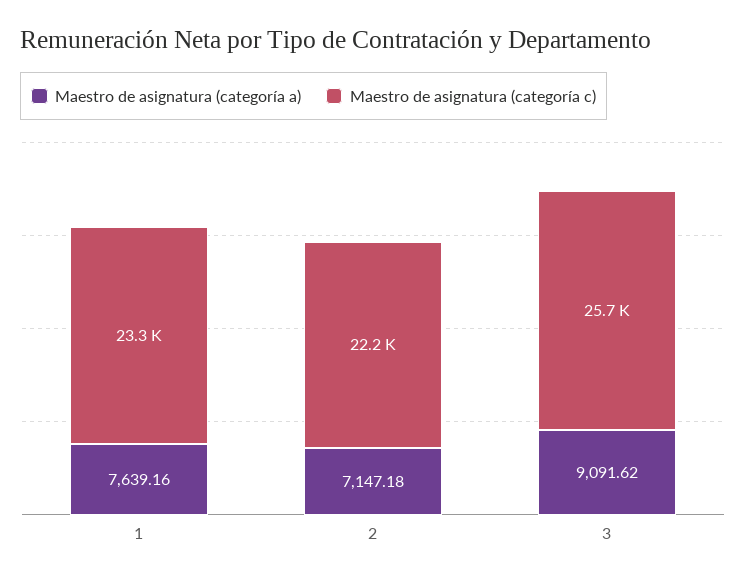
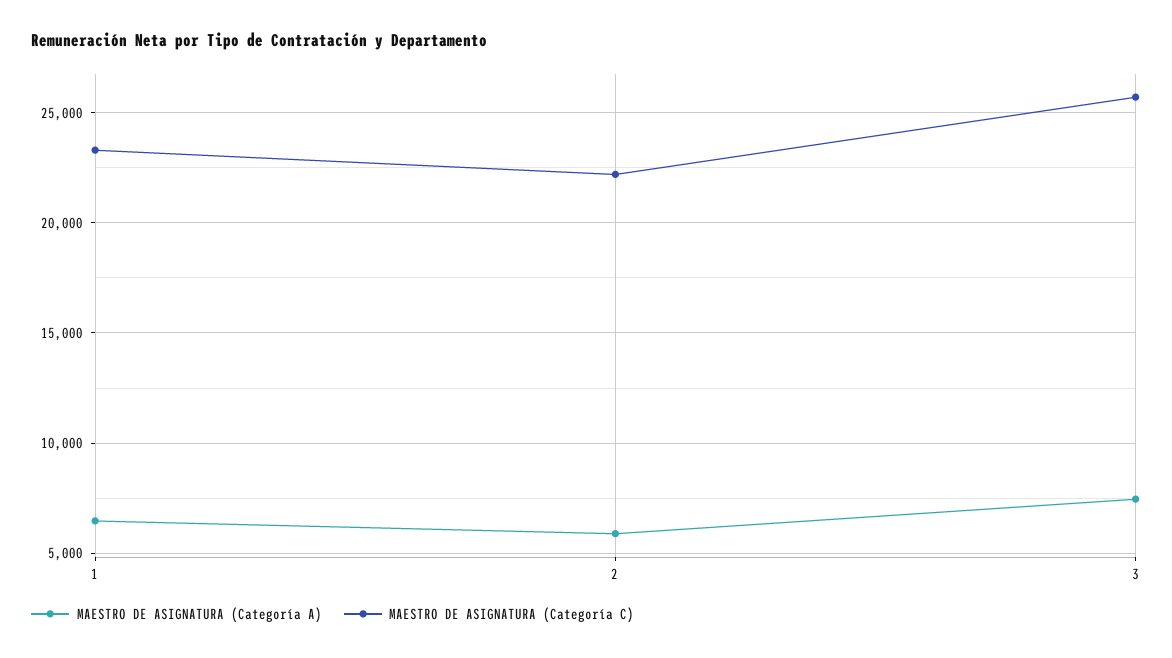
  {
    "Maestro de asignatura (categoría a)": {
-     "1": 7639.16,
+     "1": 6500,
-     "2": 7147.18,
+     "2": 6000,
-     "3": 9091.62
+     "3": 7500
    },
    "Maestro de asignatura (categoría c)": {
      "1": 23300,
      "2": 22200,
      "3": 25700
    }
  }

